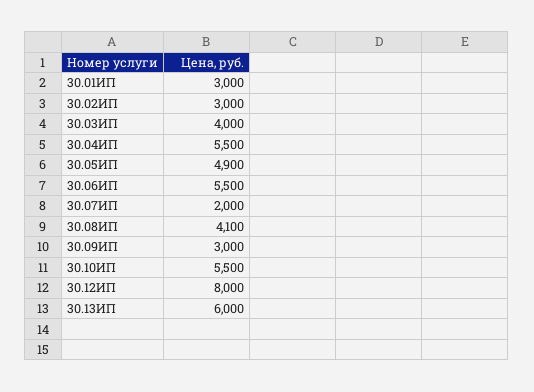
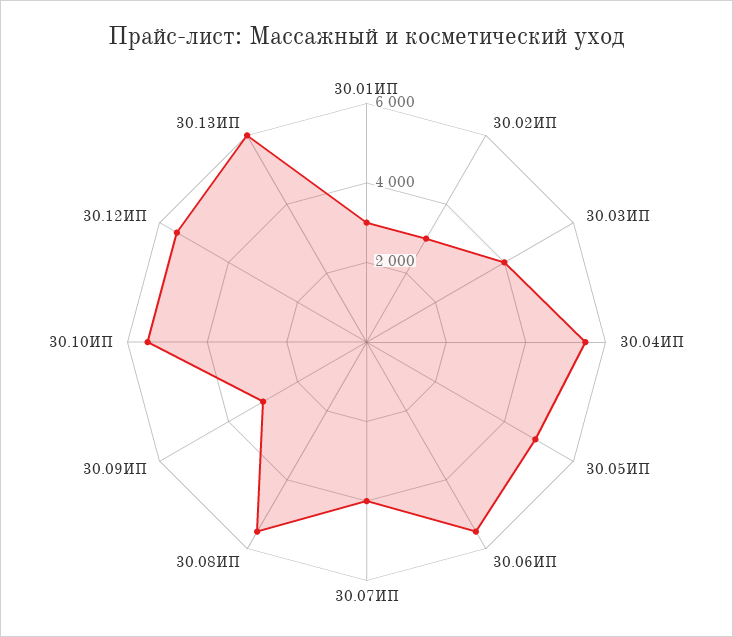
  {
    "30.01ИП": 3000,
    "30.02ИП": 3000,
    "30.03ИП": 4000,
    "30.04ИП": 5500,
    "30.05ИП": 4900,
    "30.06ИП": 5500,
-   "30.07ИП": 2000,
+   "30.07ИП": 4000,
-   "30.08ИП": 4100,
+   "30.08ИП": 5500,
    "30.09ИП": 3000,
    "30.10ИП": 5500,
-   "30.12ИП": 8000,
+   "30.12ИП": 5500,
    "30.13ИП": 6000
  }

